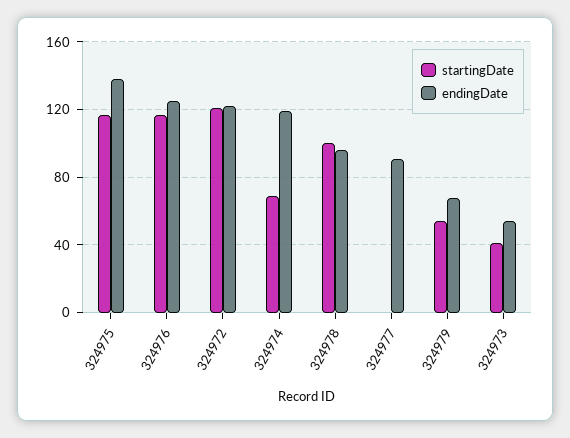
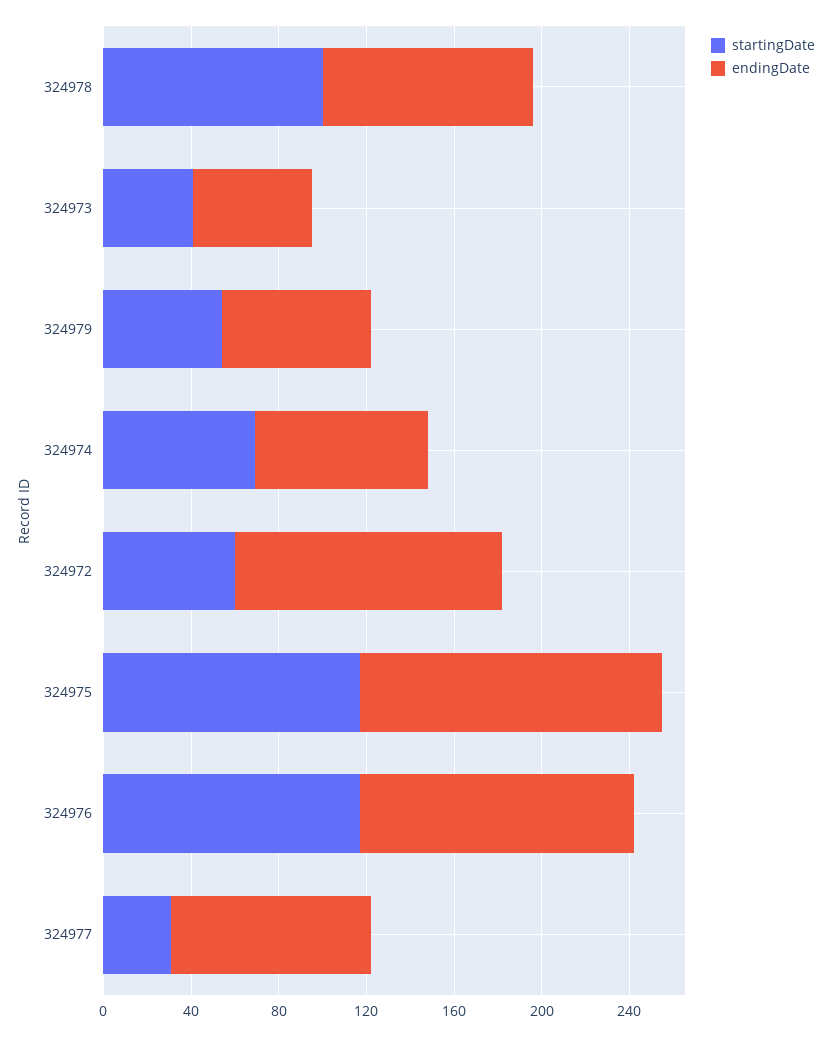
  {
    "startingDate": {
      "324975": 115,
      "324976": 115,
-     "324972": 120,
+     "324972": 60,
      "324974": 70,
      "324978": 100,
-     "324977": 0,
+     "324977": 30,
      "324979": 55,
      "324973": 40
    },
    "endingDate": {
      "324975": 140,
      "324976": 125,
      "324972": 120,
-     "324974": 120,
+     "324974": 80,
      "324978": 95,
      "324977": 90,
      "324979": 70,
      "324973": 55
    }
  }

